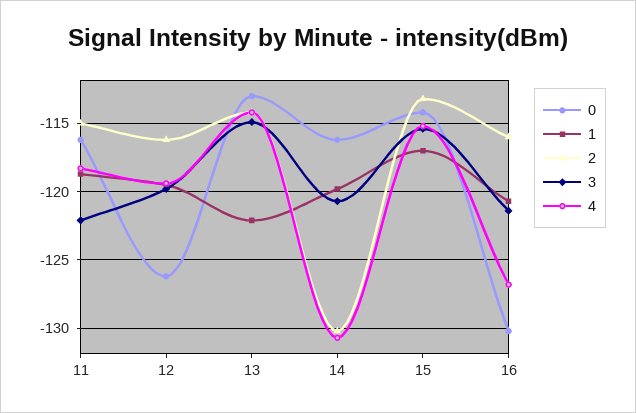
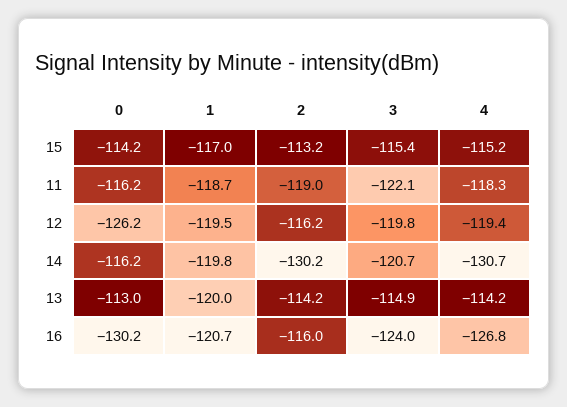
  {
    "0": {
      "11": -116.2,
      "12": -126.2,
      "13": -113,
      "14": -116.2,
      "15": -114.2,
      "16": -130.2
    },
    "1": {
      "11": -118.7,
      "12": -119.5,
-     "13": -122,
+     "13": -120,
      "14": -119.8,
      "15": -117,
      "16": -120.7
    },
    "2": {
-     "11": -115,
+     "11": -119,
      "12": -116.2,
      "13": -114.2,
      "14": -130.2,
      "15": -113.2,
      "16": -116
    },
    "3": {
      "11": -122.1,
      "12": -119.8,
      "13": -114.9,
      "14": -120.7,
      "15": -115.4,
-     "16": -121.5
+     "16": -124
    },
    "4": {
      "11": -118.3,
      "12": -119.4,
      "13": -114.2,
      "14": -130.7,
      "15": -115.2,
      "16": -126.8
    }
  }

